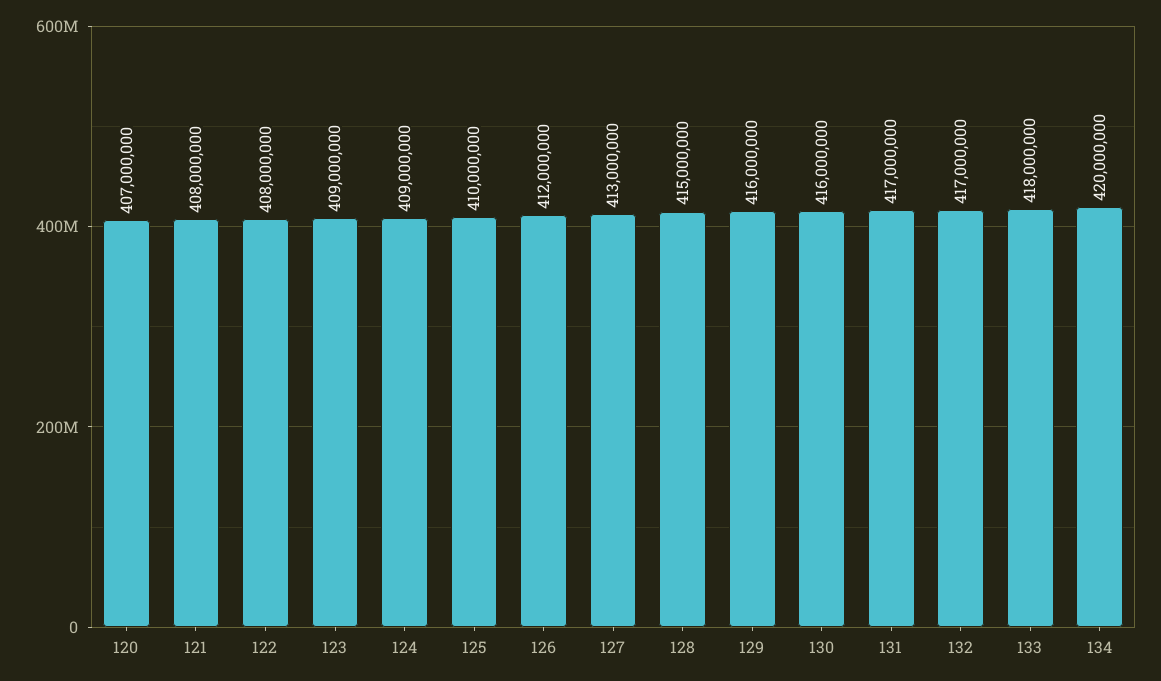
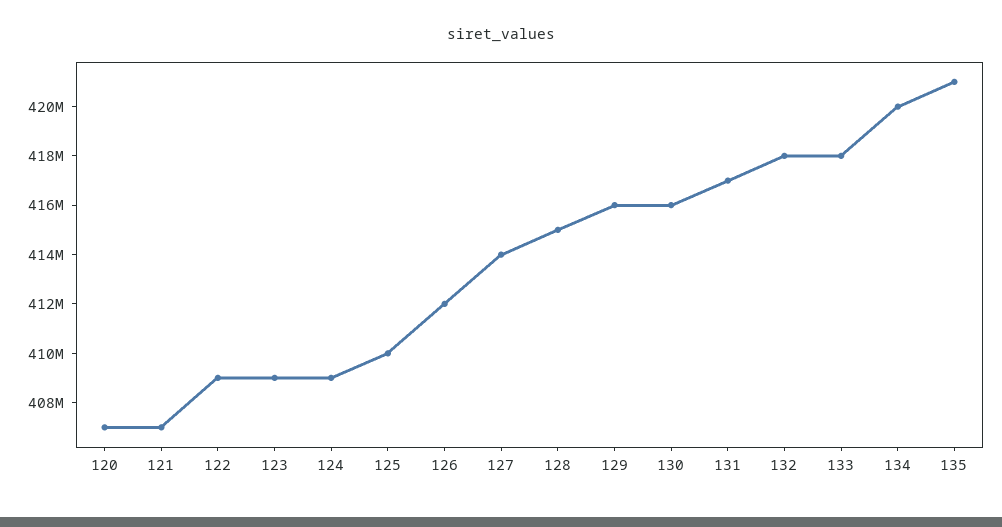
  {
    "120": 407000000,
-   "121": 408000000,
+   "121": 407000000,
-   "122": 408000000,
+   "122": 409000000,
    "123": 409000000,
    "124": 409000000,
    "125": 410000000,
    "126": 412000000,
-   "127": 413000000,
+   "127": 414000000,
    "128": 415000000,
    "129": 416000000,
    "130": 416000000,
    "131": 417000000,
-   "132": 417000000,
+   "132": 418000000,
    "133": 418000000,
-   "134": 420000000
+   "134": 420000000,
+   "135": 421000000
  }

